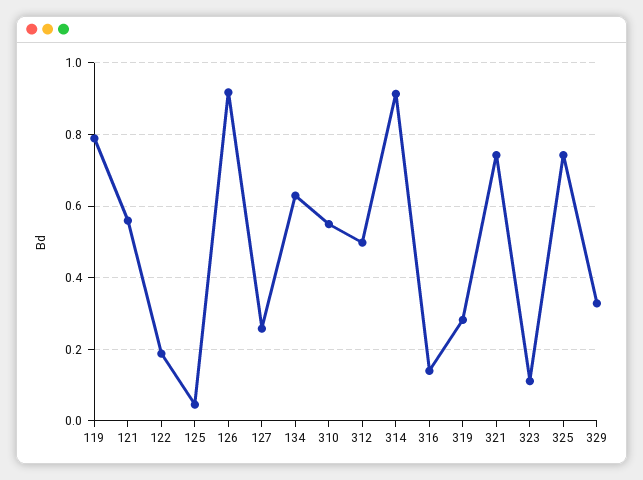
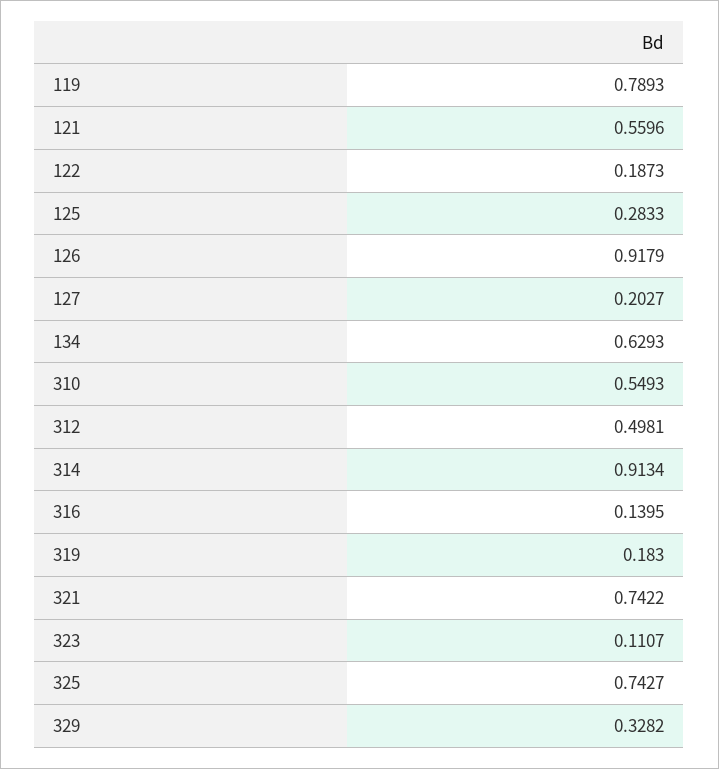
  {
    "119": 0.7893,
    "121": 0.5596,
    "122": 0.1873,
-   "125": 0.04,
+   "125": 0.2833,
    "126": 0.9179,
-   "127": 0.26,
+   "127": 0.2027,
    "134": 0.6293,
    "310": 0.5493,
    "312": 0.4981,
    "314": 0.9134,
    "316": 0.1395,
-   "319": 0.28,
+   "319": 0.183,
    "321": 0.7422,
    "323": 0.1107,
    "325": 0.7427,
    "329": 0.3282
  }

